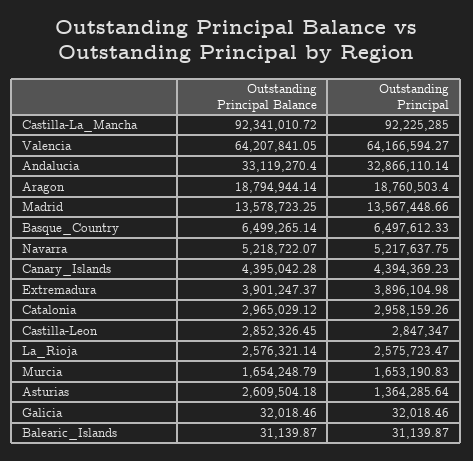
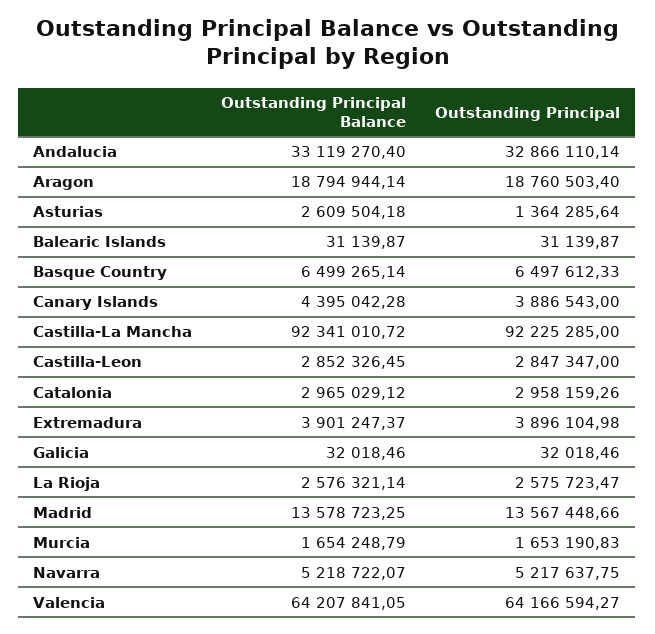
  {
    "Outstanding Principal Balance": {
      "Castilla-La_Mancha": 92341010.72,
      "Valencia": 64207841.05,
      "Andalucia": 33119270.4,
      "Aragon": 18794944.14,
      "Madrid": 13578723.25,
      "Basque_Country": 6499265.14,
      "Navarra": 5218722.07,
      "Canary_Islands": 4395042.28,
      "Extremadura": 3901247.37,
      "Catalonia": 2965029.12,
      "Castilla-Leon": 2852326.45,
      "La_Rioja": 2576321.14,
      "Murcia": 1654248.79,
      "Asturias": 2609504.18,
      "Galicia": 32018.46,
      "Balearic_Islands": 31139.87
    },
    "Outstanding Principal": {
      "Castilla-La_Mancha": 92225285,
      "Valencia": 64166594.27,
      "Andalucia": 32866110.14,
      "Aragon": 18760503.4,
      "Madrid": 13567448.66,
      "Basque_Country": 6497612.33,
      "Navarra": 5217637.75,
-     "Canary_Islands": 4394369.23,
+     "Canary_Islands": 3886543,
      "Extremadura": 3896104.98,
      "Catalonia": 2958159.26,
      "Castilla-Leon": 2847347,
      "La_Rioja": 2575723.47,
      "Murcia": 1653190.83,
      "Asturias": 1364285.64,
      "Galicia": 32018.46,
      "Balearic_Islands": 31139.87
    }
  }

